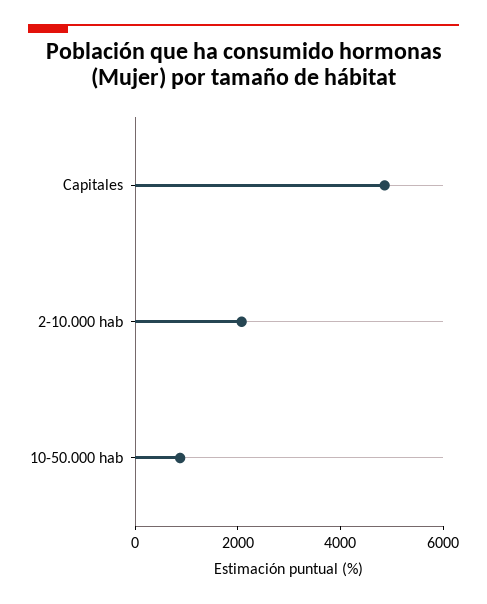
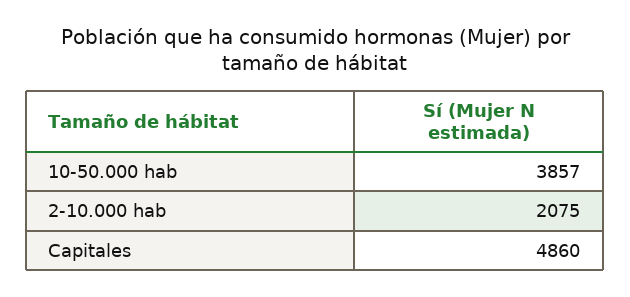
  {
    "Capitales": 4860,
    "2-10.000 hab": 2075,
-   "10-50.000 hab": 1000
+   "10-50.000 hab": 3857
  }

